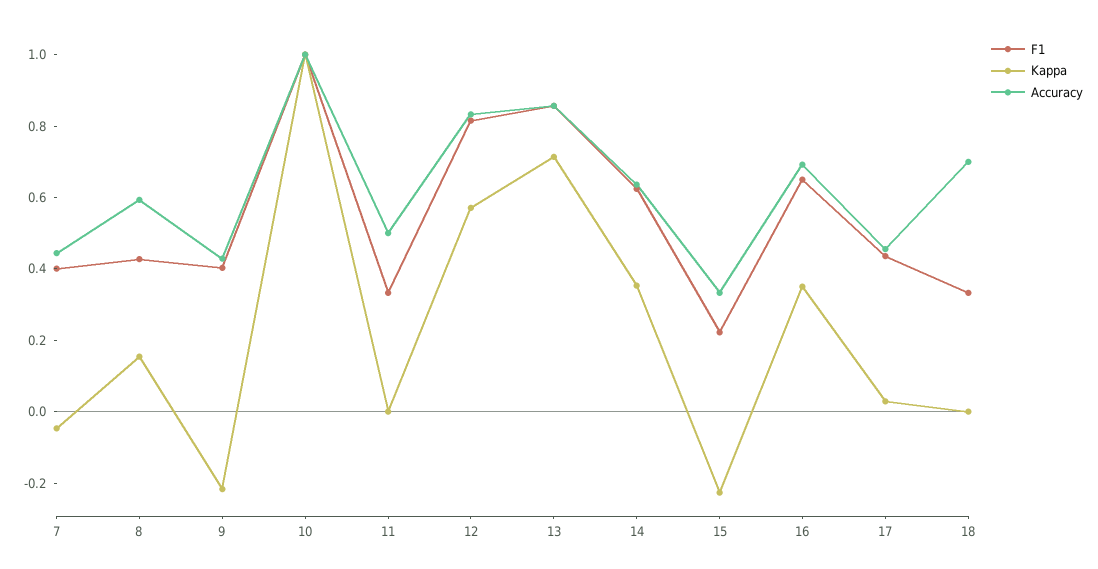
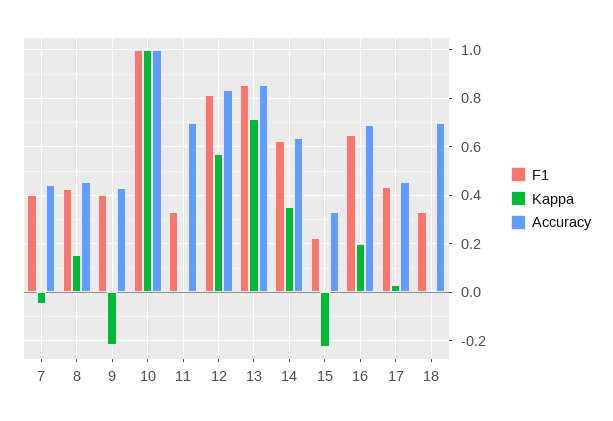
  {
    "F1": {
      "7": 0.4,
      "8": 0.425,
      "9": 0.4,
      "10": 1,
      "11": 0.325,
      "12": 0.825,
      "13": 0.85,
      "14": 0.625,
      "15": 0.225,
      "16": 0.65,
      "17": 0.425,
      "18": 0.325
    },
    "Kappa": {
      "7": -0.05,
      "8": 0.15,
      "9": -0.225,
      "10": 1,
      "11": 0,
      "12": 0.575,
      "13": 0.725,
      "14": 0.35,
      "15": -0.225,
-     "16": 0.35,
+     "16": 0.2,
      "17": 0.025,
      "18": 0
    },
    "Accuracy": {
      "7": 0.45,
-     "8": 0.6,
+     "8": 0.45,
      "9": 0.425,
      "10": 1,
-     "11": 0.5,
+     "11": 0.7,
      "12": 0.825,
      "13": 0.85,
      "14": 0.625,
      "15": 0.325,
      "16": 0.7,
      "17": 0.45,
      "18": 0.7
    }
  }

